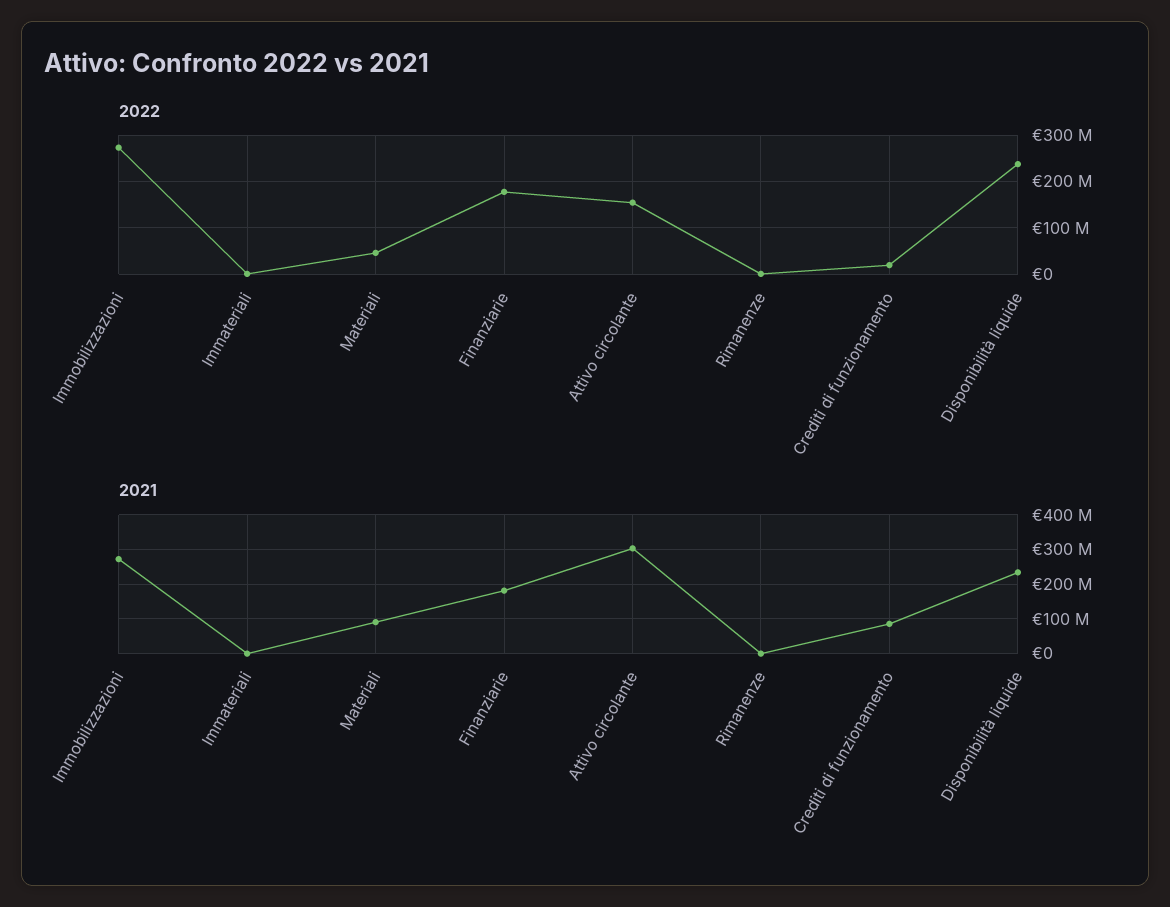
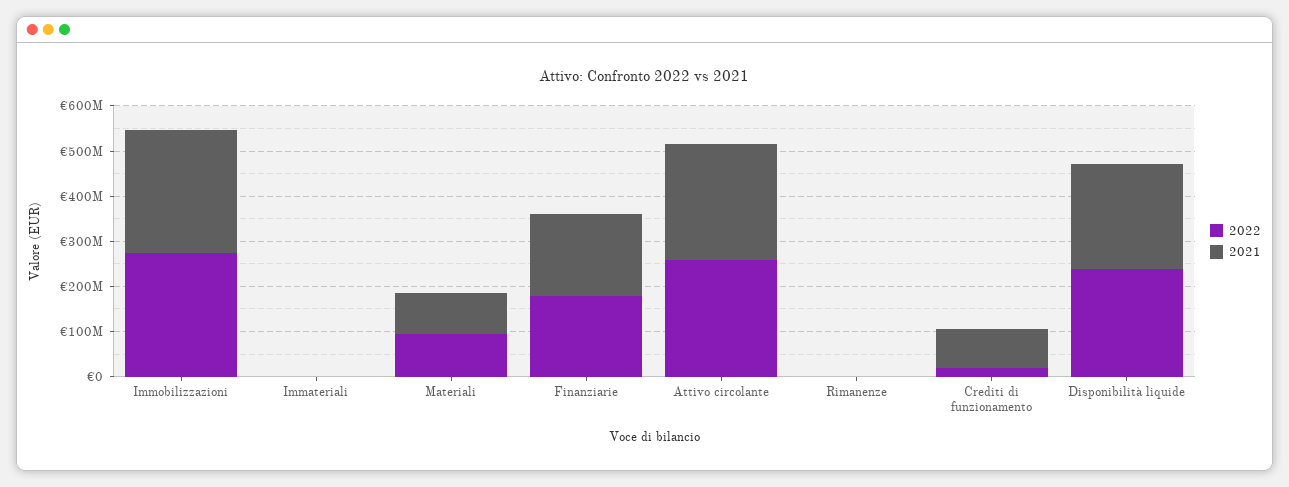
  {
    "2022": {
      "Immobilizzazioni": 280000000,
      "Immateriali": 0,
-     "Materiali": 40000000,
+     "Materiali": 100000000,
      "Finanziarie": 180000000,
-     "Attivo circolante": 160000000,
+     "Attivo circolante": 260000000,
      "Rimanenze": 0,
      "Crediti di funzionamento": 20000000,
      "Disponibilità liquide": 240000000
    },
    "2021": {
      "Immobilizzazioni": 280000000,
      "Immateriali": 0,
      "Materiali": 100000000,
      "Finanziarie": 180000000,
-     "Attivo circolante": 300000000,
+     "Attivo circolante": 260000000,
      "Rimanenze": 0,
      "Crediti di funzionamento": 80000000,
      "Disponibilità liquide": 240000000
    }
  }

